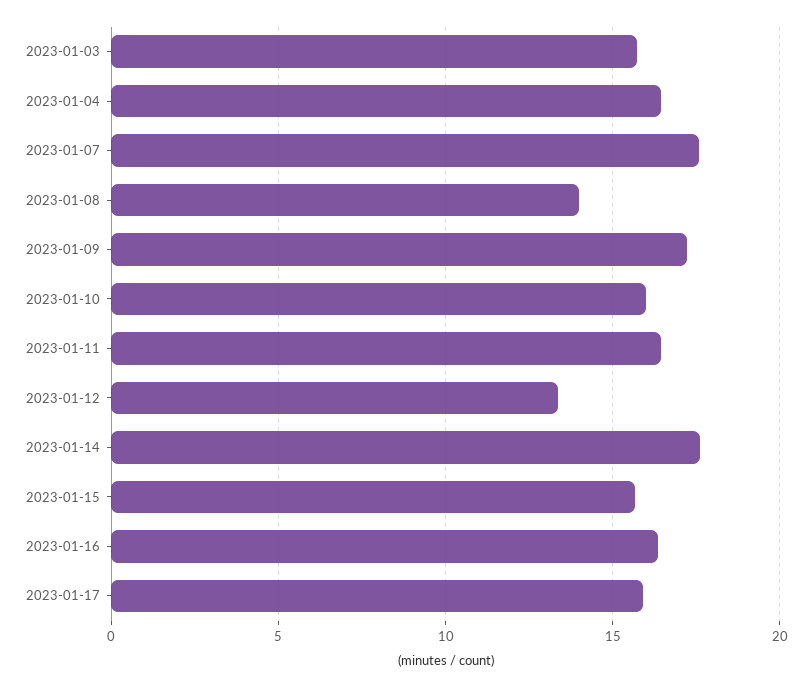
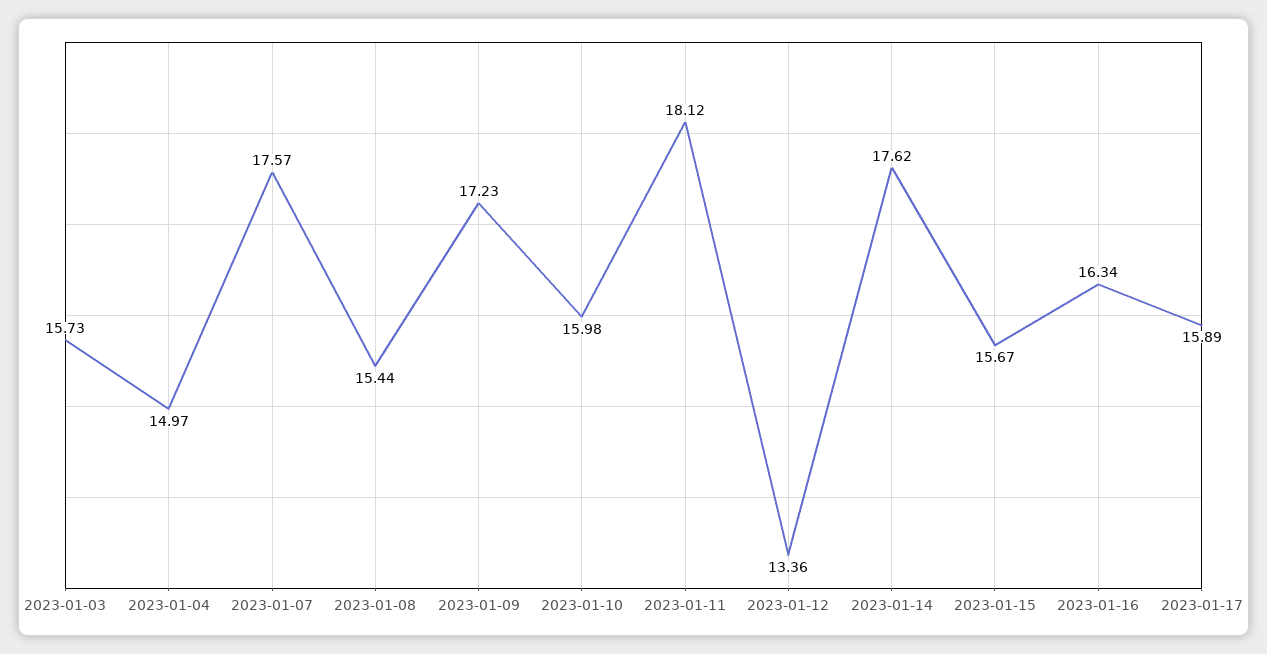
  {
    "2023-01-03": 15.73,
-   "2023-01-04": 16.5,
+   "2023-01-04": 14.97,
    "2023-01-07": 17.57,
-   "2023-01-08": 14,
+   "2023-01-08": 15.44,
    "2023-01-09": 17.23,
    "2023-01-10": 15.98,
-   "2023-01-11": 16.5,
+   "2023-01-11": 18.12,
    "2023-01-12": 13.36,
    "2023-01-14": 17.62,
    "2023-01-15": 15.67,
    "2023-01-16": 16.34,
    "2023-01-17": 15.89
  }

